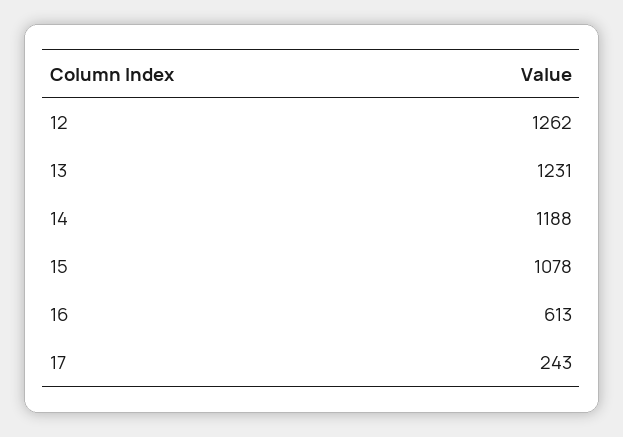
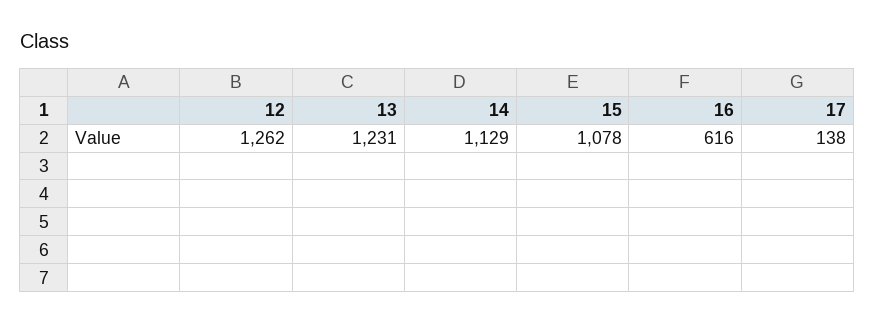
  {
    "12": 1262,
    "13": 1231,
-   "14": 1188,
+   "14": 1129,
    "15": 1078,
-   "16": 613,
+   "16": 616,
-   "17": 243
+   "17": 138
  }

